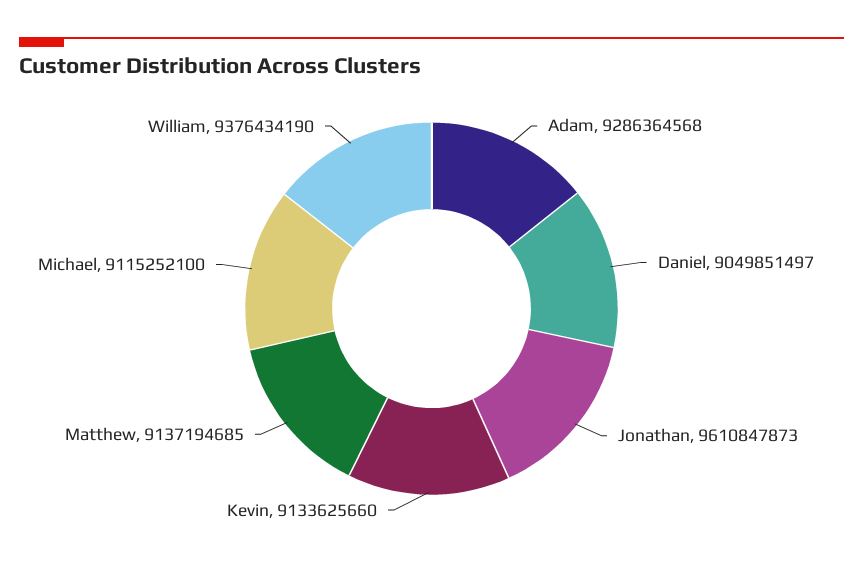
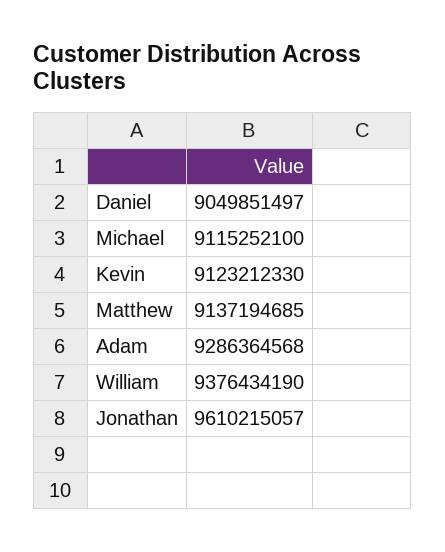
  {
    "Adam": 9286364568,
    "Daniel": 9049851497,
-   "Jonathan": 9610847873,
+   "Jonathan": 9610215057,
-   "Kevin": 9133625660,
+   "Kevin": 9123212330,
    "Matthew": 9137194685,
    "Michael": 9115252100,
    "William": 9376434190
  }

